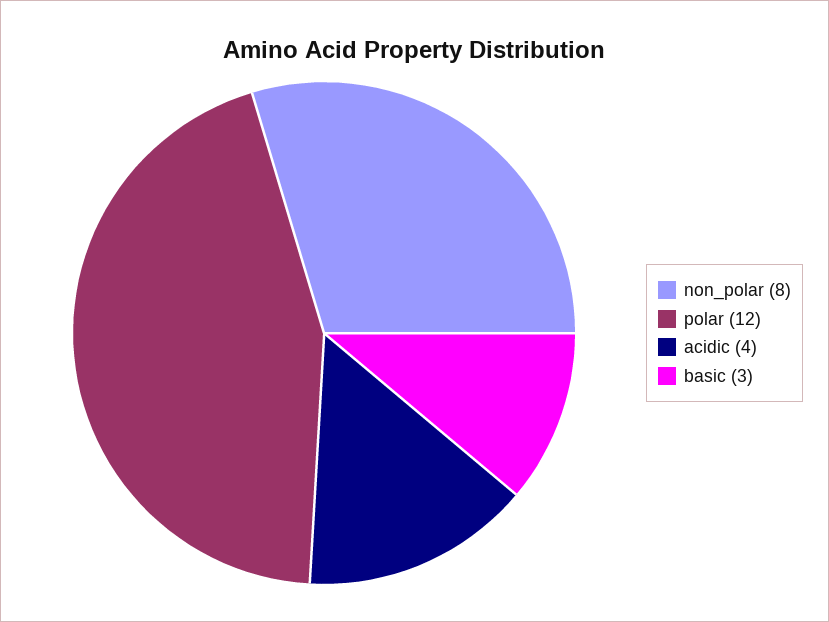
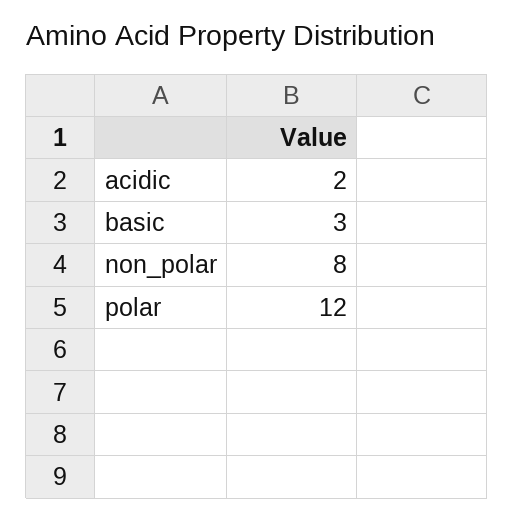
  {
    "non_polar": 8,
    "polar": 12,
-   "acidic": 4,
+   "acidic": 2,
    "basic": 3
  }

